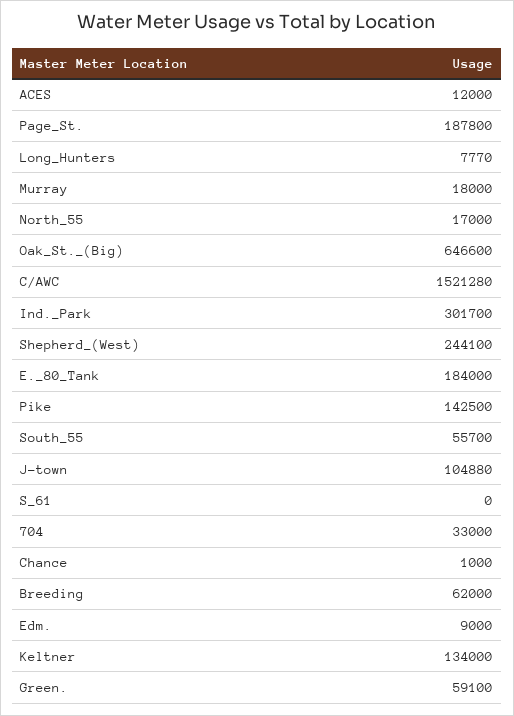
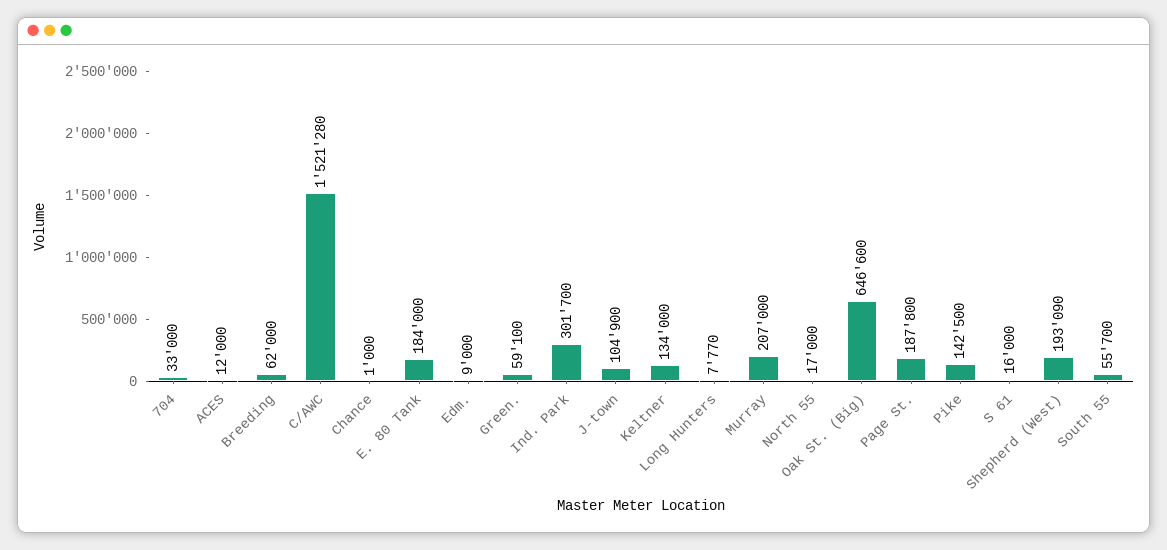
  {
    "ACES": 12000,
    "Page_St.": 187800,
    "Long_Hunters": 7770,
-   "Murray": 18000,
+   "Murray": 207000,
    "North_55": 17000,
    "Oak_St._(Big)": 646600,
    "C/AWC": 1521280,
    "Ind._Park": 301700,
-   "Shepherd_(West)": 244100,
+   "Shepherd_(West)": 193090,
    "E._80_Tank": 184000,
    "Pike": 142500,
    "South_55": 55700,
-   "J-town": 104880,
+   "J-town": 104900,
-   "S_61": 0,
+   "S_61": 16000,
    "704": 33000,
    "Chance": 1000,
    "Breeding": 62000,
    "Edm.": 9000,
    "Keltner": 134000,
    "Green.": 59100
  }

